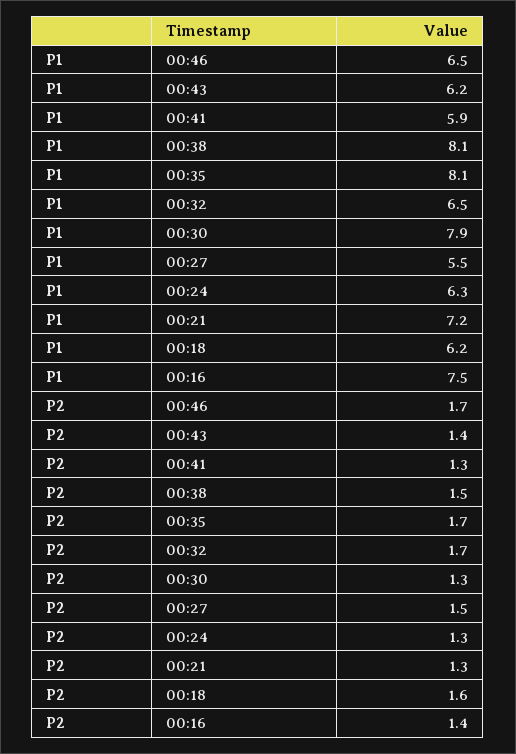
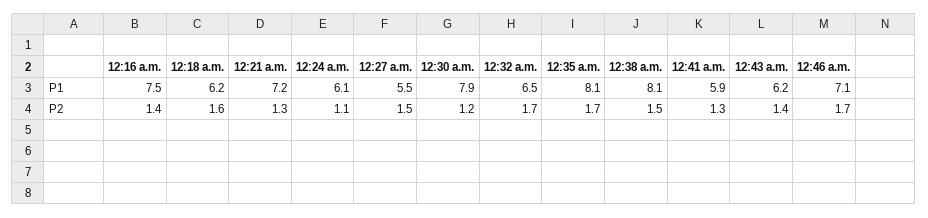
  {
    "P1": {
-     "00:46": 6.5,
+     "00:46": 7.1,
      "00:43": 6.2,
      "00:41": 5.9,
      "00:38": 8.1,
      "00:35": 8.1,
      "00:32": 6.5,
      "00:30": 7.9,
      "00:27": 5.5,
-     "00:24": 6.3,
+     "00:24": 6.1,
      "00:21": 7.2,
      "00:18": 6.2,
      "00:16": 7.5
    },
    "P2": {
      "00:46": 1.7,
      "00:43": 1.4,
      "00:41": 1.3,
      "00:38": 1.5,
      "00:35": 1.7,
      "00:32": 1.7,
-     "00:30": 1.3,
+     "00:30": 1.2,
      "00:27": 1.5,
-     "00:24": 1.3,
+     "00:24": 1.1,
      "00:21": 1.3,
      "00:18": 1.6,
      "00:16": 1.4
    }
  }

